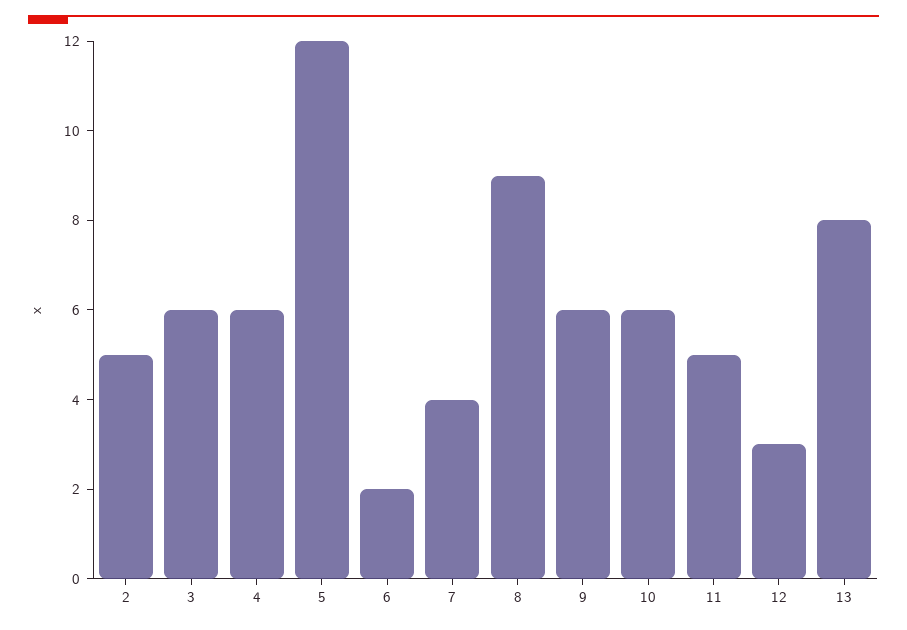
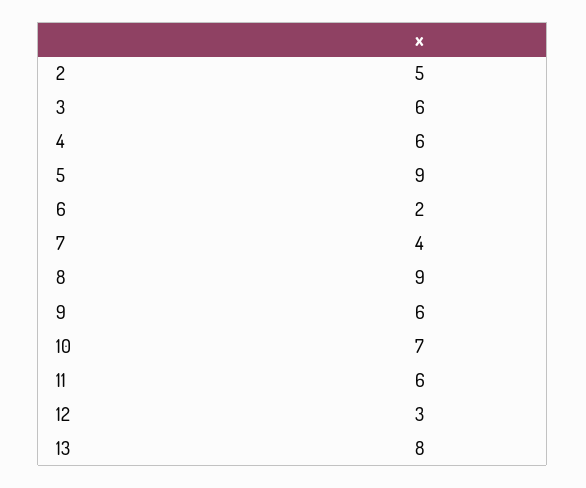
  {
    "2": 5,
    "3": 6,
    "4": 6,
-   "5": 12,
+   "5": 9,
    "6": 2,
    "7": 4,
    "8": 9,
    "9": 6,
-   "10": 6,
+   "10": 7,
-   "11": 5,
+   "11": 6,
    "12": 3,
    "13": 8
  }

